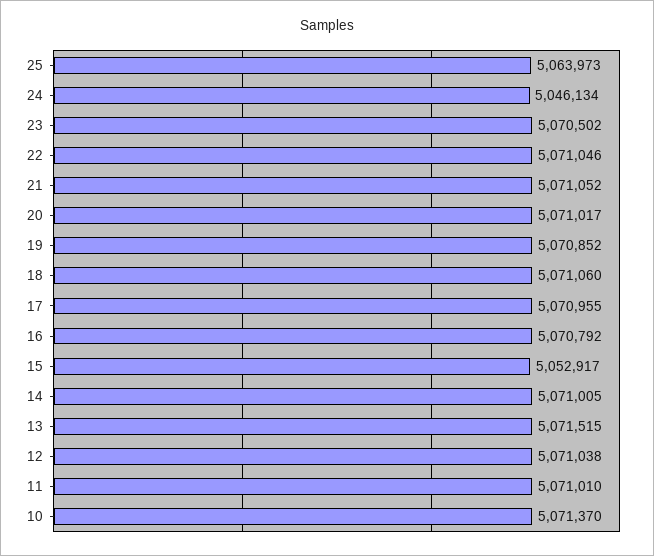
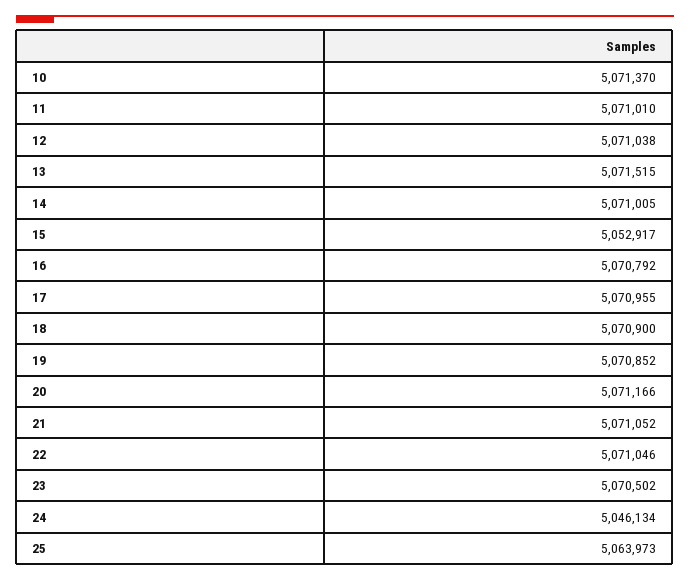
  {
    "25": 5063973,
    "24": 5046134,
    "23": 5070502,
    "22": 5071046,
    "21": 5071052,
-   "20": 5071017,
+   "20": 5071166,
    "19": 5070852,
-   "18": 5071060,
+   "18": 5070900,
    "17": 5070955,
    "16": 5070792,
    "15": 5052917,
    "14": 5071005,
    "13": 5071515,
    "12": 5071038,
    "11": 5071010,
    "10": 5071370
  }

